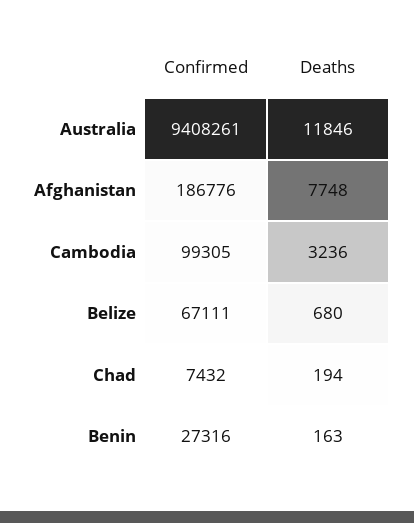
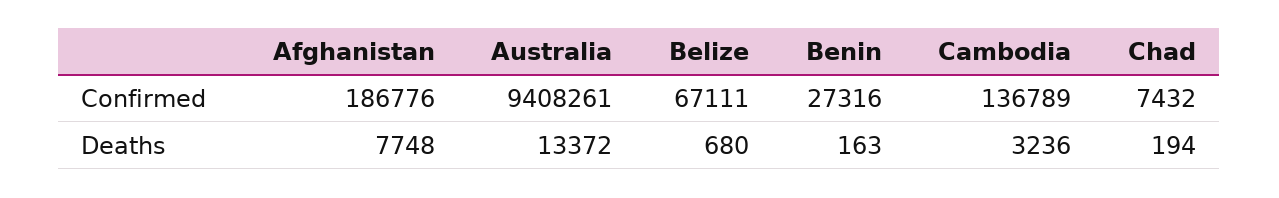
  {
    "Confirmed": {
      "Australia": 9408261,
      "Afghanistan": 186776,
-     "Cambodia": 99305,
+     "Cambodia": 136789,
      "Belize": 67111,
      "Chad": 7432,
      "Benin": 27316
    },
    "Deaths": {
-     "Australia": 11846,
+     "Australia": 13372,
      "Afghanistan": 7748,
      "Cambodia": 3236,
      "Belize": 680,
      "Chad": 194,
      "Benin": 163
    }
  }

